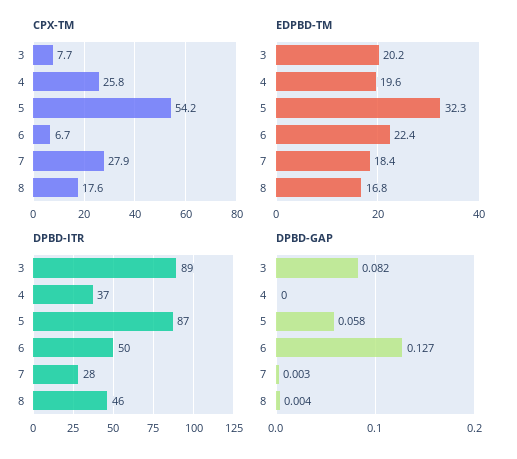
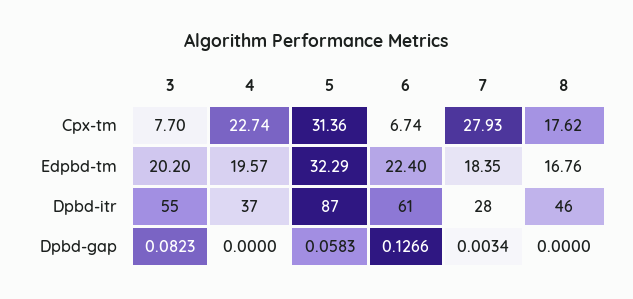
  {
    "CPX-TM": {
      "3": 7.7,
-     "4": 25.8,
+     "4": 22.74,
-     "5": 54.2,
+     "5": 31.36,
      "6": 6.74,
      "7": 27.93,
      "8": 17.62
    },
    "EDPBD-TM": {
      "3": 20.2,
      "4": 19.57,
      "5": 32.29,
      "6": 22.4,
      "7": 18.35,
      "8": 16.76
    },
    "DPBD-ITR": {
-     "3": 89,
+     "3": 55,
      "4": 37,
      "5": 87,
-     "6": 50,
+     "6": 61,
      "7": 28,
      "8": 46
    },
    "DPBD-GAP": {
      "3": 0.0823,
      "4": 0,
      "5": 0.0583,
      "6": 0.1266,
      "7": 0.0034,
-     "8": 0.004
+     "8": 0
    }
  }

